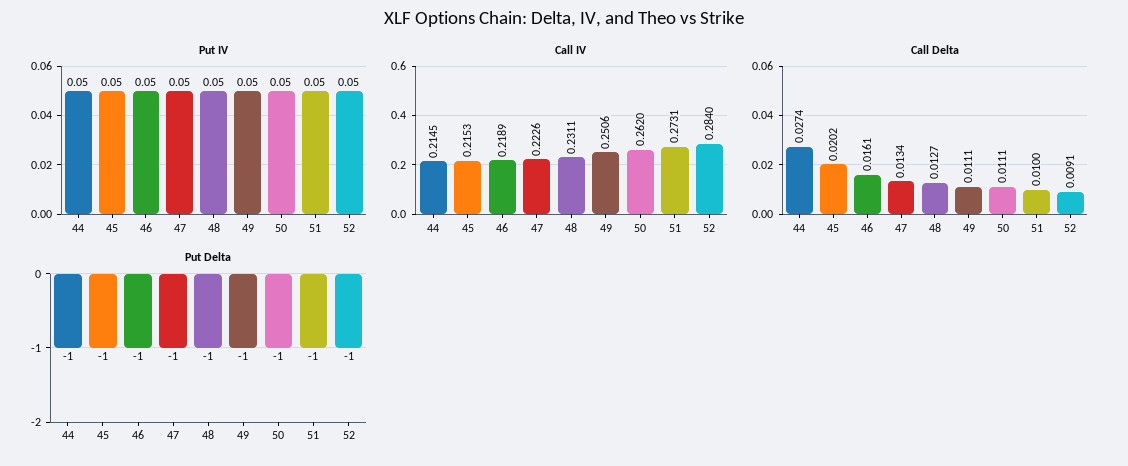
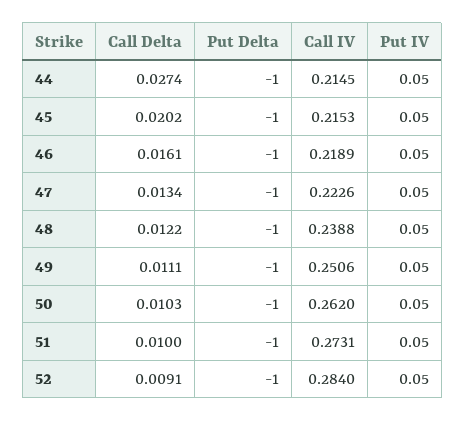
  {
    "Put IV": {
      "44": 0.05,
      "45": 0.05,
      "46": 0.05,
      "47": 0.05,
      "48": 0.05,
      "49": 0.05,
      "50": 0.05,
      "51": 0.05,
      "52": 0.05
    },
    "Call IV": {
      "44": 0.2145,
      "45": 0.2153,
      "46": 0.2189,
      "47": 0.2226,
-     "48": 0.2311,
+     "48": 0.2388,
      "49": 0.2506,
      "50": 0.262,
      "51": 0.2731,
      "52": 0.284
    },
    "Call Delta": {
      "44": 0.0274,
      "45": 0.0202,
      "46": 0.0161,
      "47": 0.0134,
-     "48": 0.0127,
+     "48": 0.0122,
      "49": 0.0111,
-     "50": 0.0111,
+     "50": 0.0103,
      "51": 0.01,
      "52": 0.0091
    },
    "Put Delta": {
      "44": -1,
      "45": -1,
      "46": -1,
      "47": -1,
      "48": -1,
      "49": -1,
      "50": -1,
      "51": -1,
      "52": -1
    }
  }

